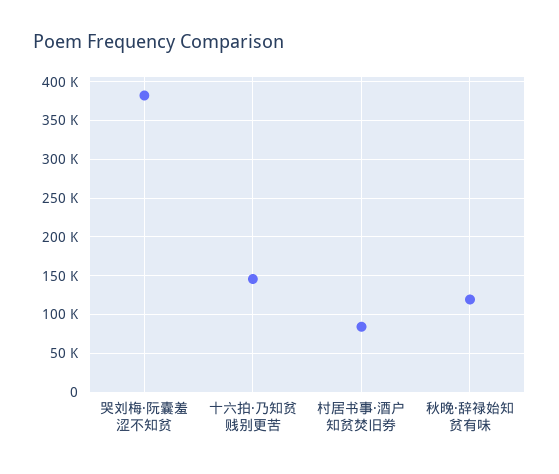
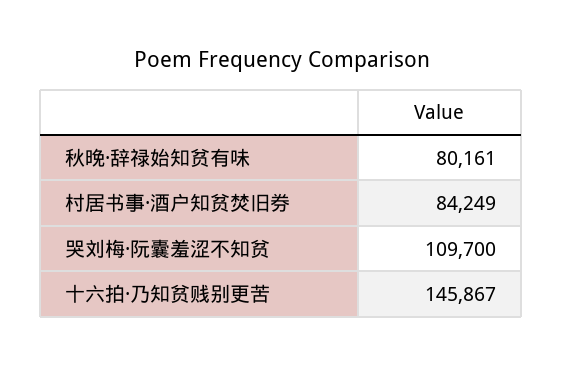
  {
-   "哭刘梅·阮囊羞涩不知贫": 380000,
+   "哭刘梅·阮囊羞涩不知贫": 109700,
    "十六拍·乃知贫贱别更苦": 145867,
    "村居书事·酒户知贫焚旧券": 84249,
-   "秋晚·辞禄始知贫有味": 120000
+   "秋晚·辞禄始知贫有味": 80161
  }

